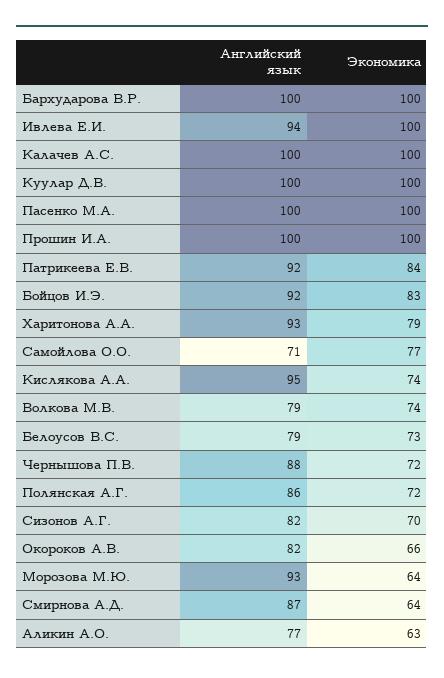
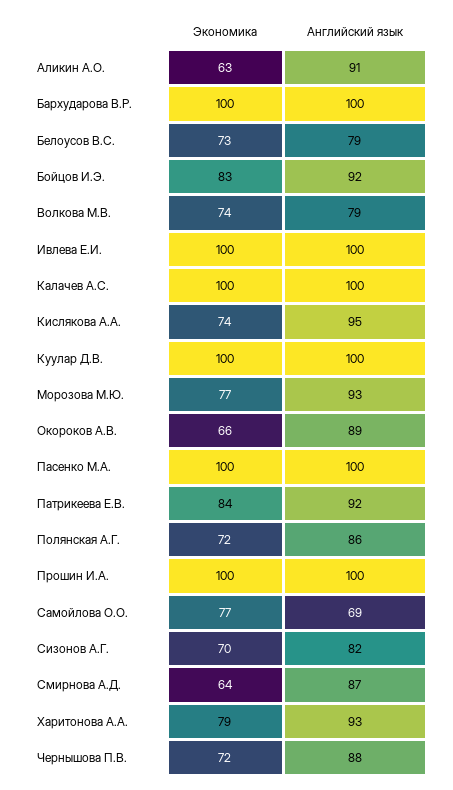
  {
    "Английский язык": {
      "Бархударова В.Р.": 100,
-     "Ивлева Е.И.": 94,
+     "Ивлева Е.И.": 100,
      "Калачев А.С.": 100,
      "Куулар Д.В.": 100,
      "Пасенко М.А.": 100,
      "Прошин И.А.": 100,
      "Патрикеева Е.В.": 92,
      "Бойцов И.Э.": 92,
      "Харитонова А.А.": 93,
-     "Самойлова О.О.": 71,
+     "Самойлова О.О.": 69,
      "Кислякова А.А.": 95,
      "Волкова М.В.": 79,
      "Белоусов В.С.": 79,
      "Чернышова П.В.": 88,
      "Полянская А.Г.": 86,
      "Сизонов А.Г.": 82,
-     "Окороков А.В.": 82,
+     "Окороков А.В.": 89,
      "Морозова М.Ю.": 93,
      "Смирнова А.Д.": 87,
-     "Аликин А.О.": 77
+     "Аликин А.О.": 91
    },
    "Экономика": {
      "Бархударова В.Р.": 100,
      "Ивлева Е.И.": 100,
      "Калачев А.С.": 100,
      "Куулар Д.В.": 100,
      "Пасенко М.А.": 100,
      "Прошин И.А.": 100,
      "Патрикеева Е.В.": 84,
      "Бойцов И.Э.": 83,
      "Харитонова А.А.": 79,
      "Самойлова О.О.": 77,
      "Кислякова А.А.": 74,
      "Волкова М.В.": 74,
      "Белоусов В.С.": 73,
      "Чернышова П.В.": 72,
      "Полянская А.Г.": 72,
      "Сизонов А.Г.": 70,
      "Окороков А.В.": 66,
-     "Морозова М.Ю.": 64,
+     "Морозова М.Ю.": 77,
      "Смирнова А.Д.": 64,
      "Аликин А.О.": 63
    }
  }

